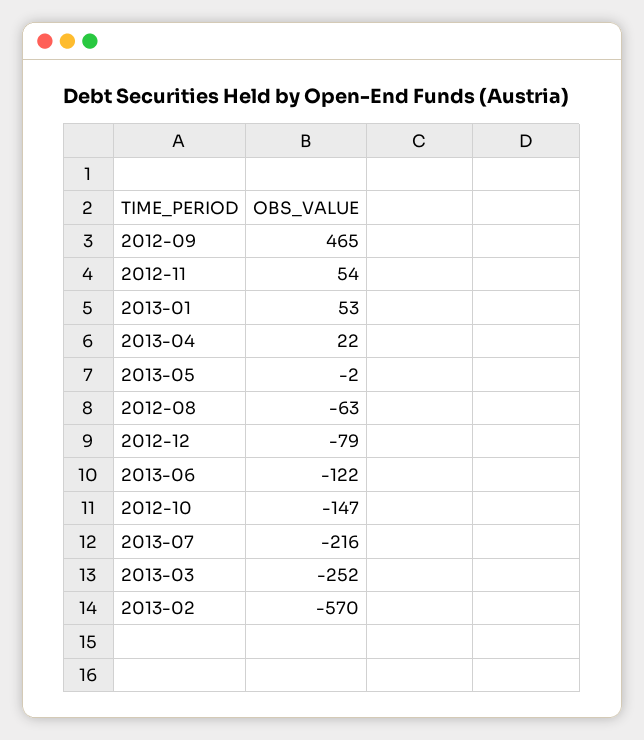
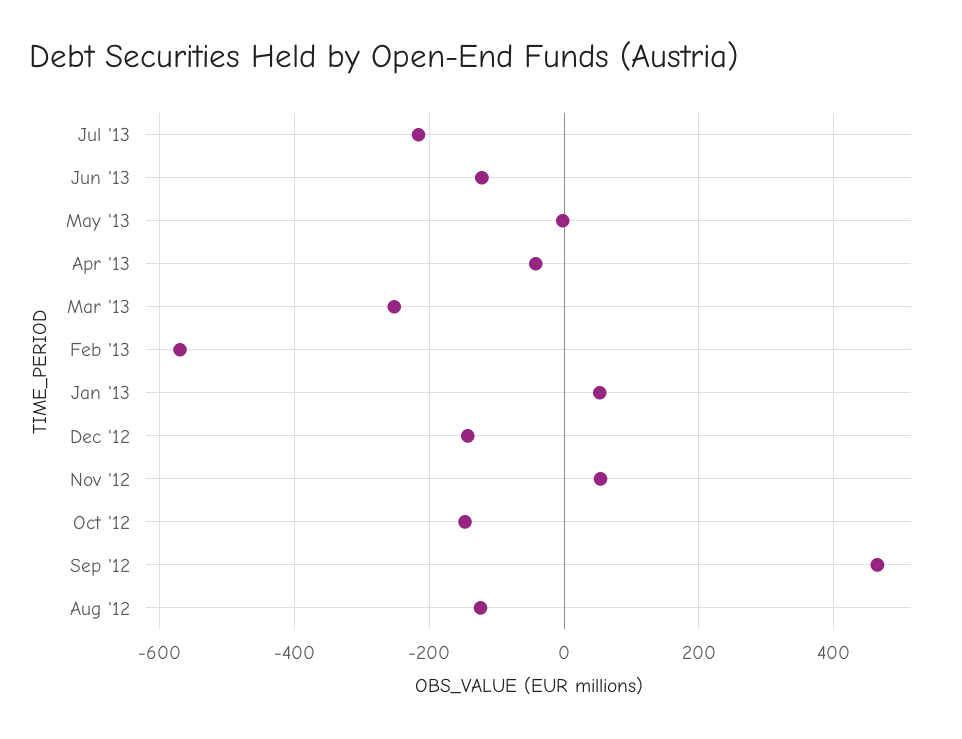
  {
    "2012-09": 465,
    "2012-11": 54,
    "2013-01": 53,
-   "2013-04": 22,
+   "2013-04": -40,
    "2013-05": -2,
-   "2012-08": -63,
+   "2012-08": -120,
-   "2012-12": -79,
+   "2012-12": -140,
    "2013-06": -122,
    "2012-10": -147,
    "2013-07": -216,
    "2013-03": -252,
    "2013-02": -570
  }

